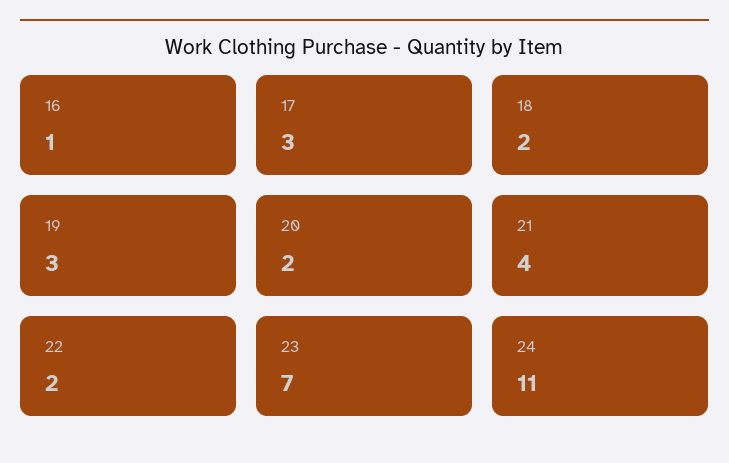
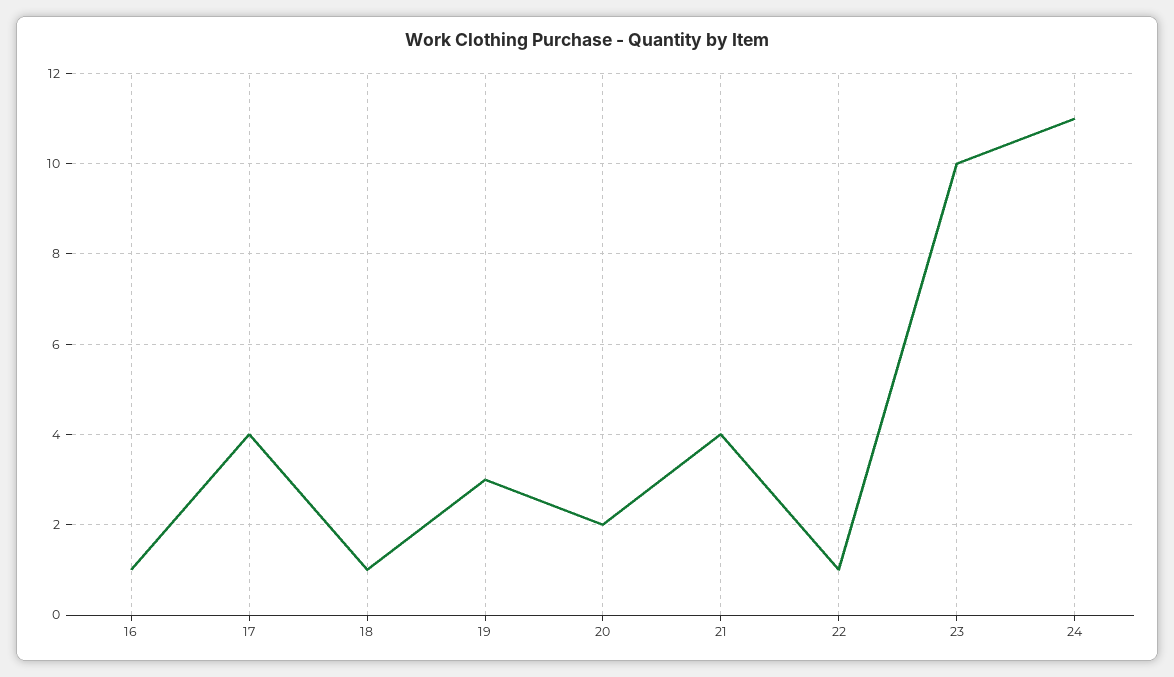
  {
    "16": 1,
-   "17": 3,
+   "17": 4,
-   "18": 2,
+   "18": 1,
    "19": 3,
    "20": 2,
    "21": 4,
-   "22": 2,
+   "22": 1,
-   "23": 7,
+   "23": 10,
    "24": 11
  }

